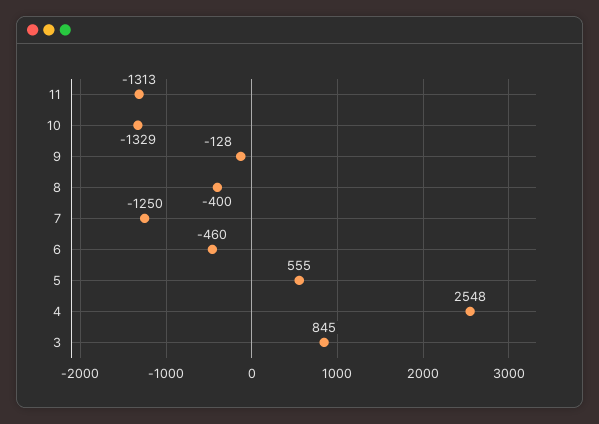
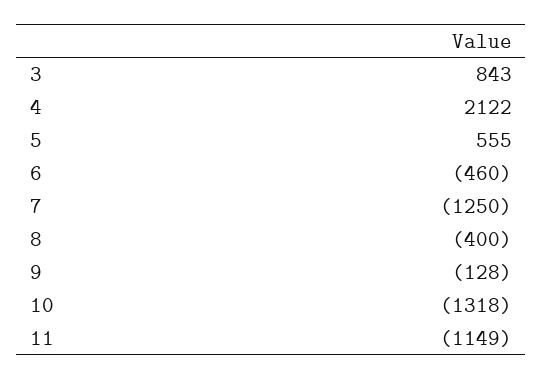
  {
-   "11": -1313,
+   "11": -1149,
-   "10": -1329,
+   "10": -1318,
    "9": -128,
    "8": -400,
    "7": -1250,
    "6": -460,
    "5": 555,
-   "4": 2548,
+   "4": 2122,
-   "3": 845
+   "3": 843
  }

